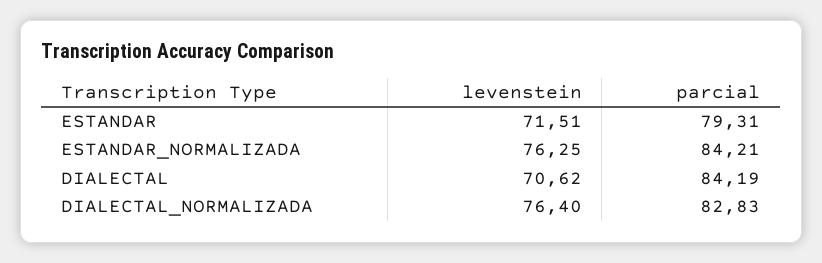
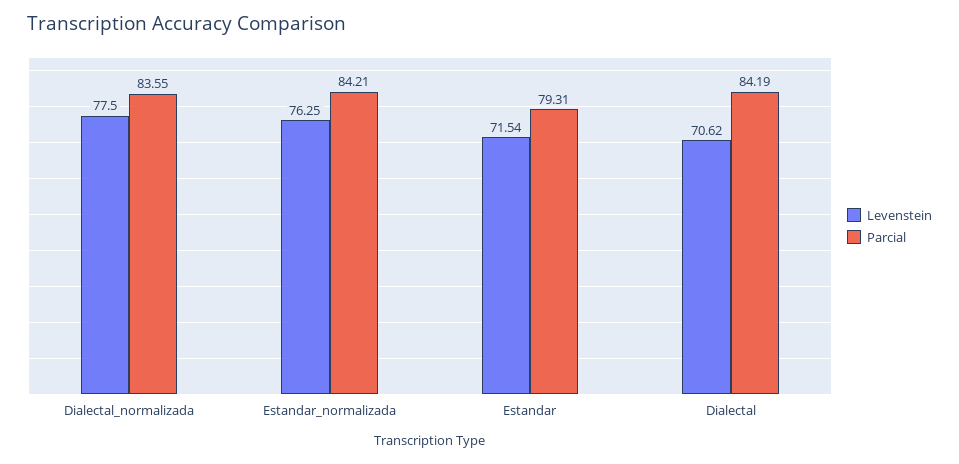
  {
    "levenstein": {
-     "ESTANDAR": 71.51,
+     "ESTANDAR": 71.54,
      "ESTANDAR_NORMALIZADA": 76.25,
      "DIALECTAL": 70.62,
-     "DIALECTAL_NORMALIZADA": 76.4
+     "DIALECTAL_NORMALIZADA": 77.5
    },
    "parcial": {
      "ESTANDAR": 79.31,
      "ESTANDAR_NORMALIZADA": 84.21,
      "DIALECTAL": 84.19,
-     "DIALECTAL_NORMALIZADA": 82.83
+     "DIALECTAL_NORMALIZADA": 83.55
    }
  }

